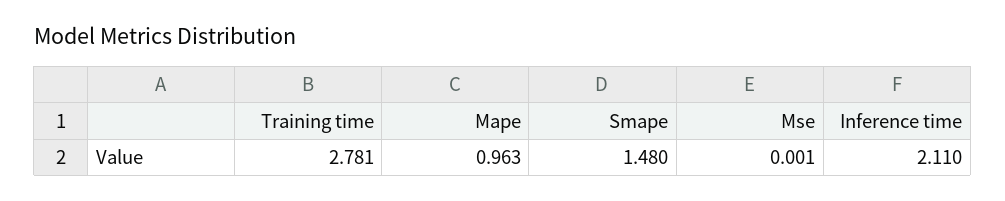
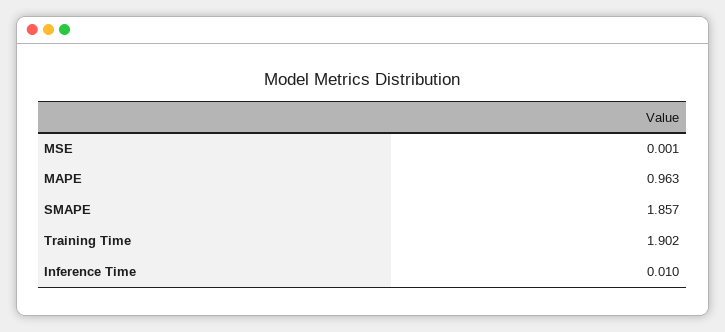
  {
-   "Training time": 2.781,
+   "Training time": 1.902,
    "Mape": 0.963,
-   "Smape": 1.48,
+   "Smape": 1.857,
    "Mse": 0.001,
-   "Inference time": 2.11
+   "Inference time": 0.01
  }

